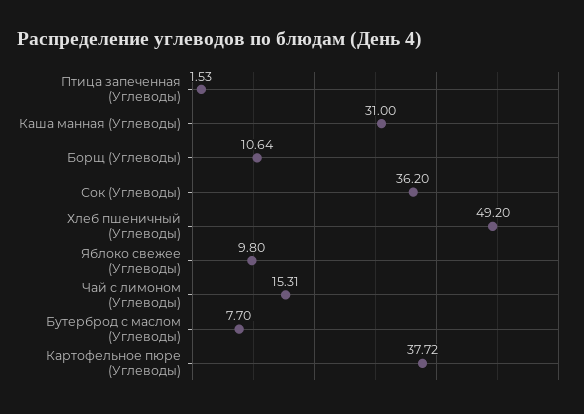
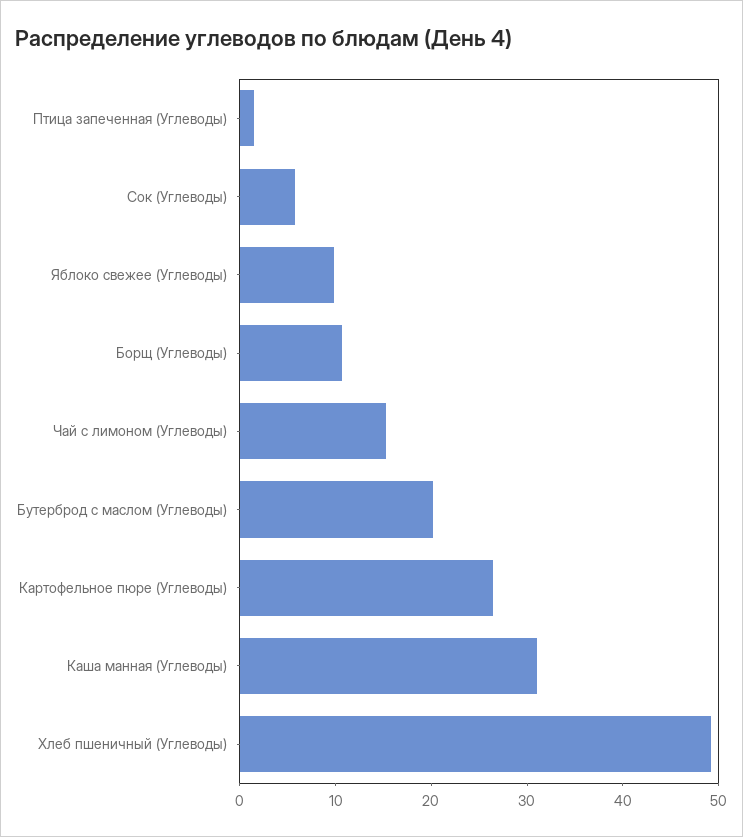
  {
    "Птица запеченная (Углеводы)": 1.53,
    "Каша манная (Углеводы)": 31,
    "Борщ (Углеводы)": 10.64,
-   "Сок (Углеводы)": 36.2,
+   "Сок (Углеводы)": 6,
    "Хлеб пшеничный (Углеводы)": 49.2,
    "Яблоко свежее (Углеводы)": 9.8,
    "Чай с лимоном (Углеводы)": 15.31,
-   "Бутерброд с маслом (Углеводы)": 7.7,
+   "Бутерброд с маслом (Углеводы)": 20,
-   "Картофельное пюре (Углеводы)": 37.72
+   "Картофельное пюре (Углеводы)": 26
  }

